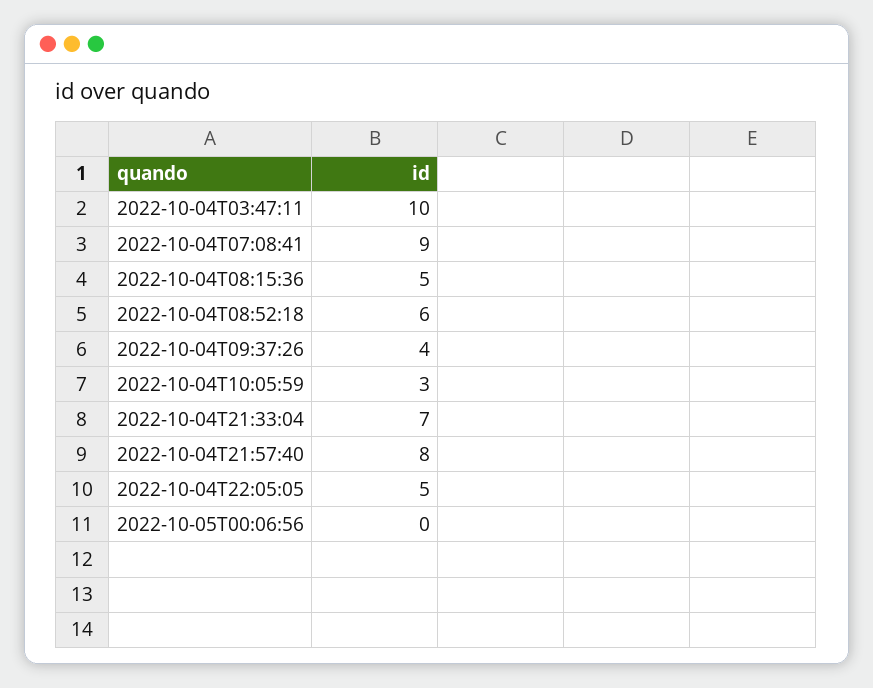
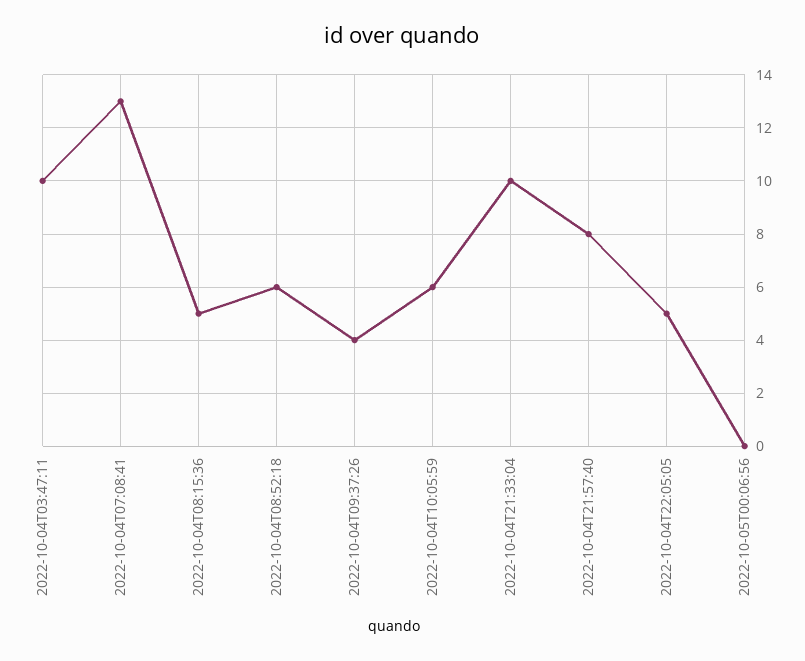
  {
    "2022-10-04T03:47:11": 10,
-   "2022-10-04T07:08:41": 9,
+   "2022-10-04T07:08:41": 13,
    "2022-10-04T08:15:36": 5,
    "2022-10-04T08:52:18": 6,
    "2022-10-04T09:37:26": 4,
-   "2022-10-04T10:05:59": 3,
+   "2022-10-04T10:05:59": 6,
-   "2022-10-04T21:33:04": 7,
+   "2022-10-04T21:33:04": 10,
    "2022-10-04T21:57:40": 8,
    "2022-10-04T22:05:05": 5,
    "2022-10-05T00:06:56": 0
  }

